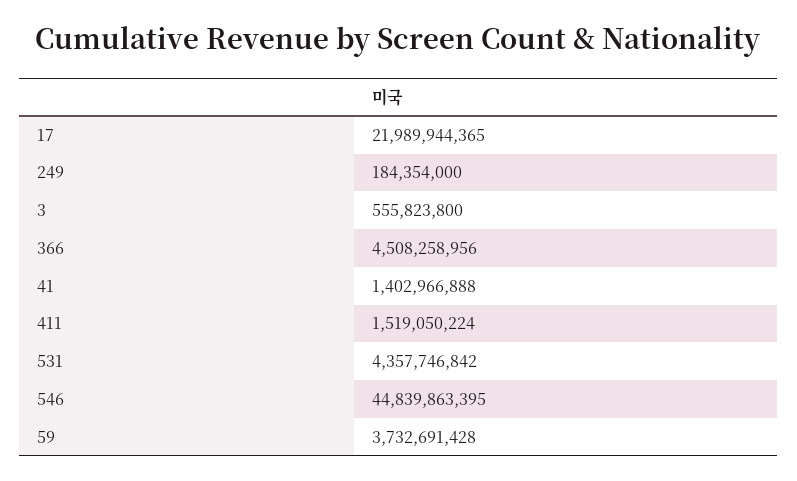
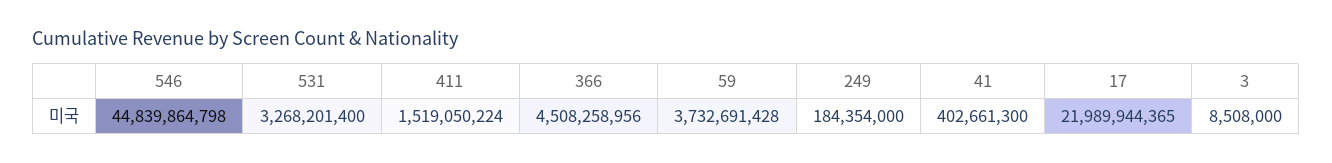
  {
    "17": 21989944365,
    "249": 184354000,
-   "3": 555823800,
+   "3": 8508000,
    "366": 4508258956,
-   "41": 1402966888,
+   "41": 402661300,
    "411": 1519050224,
-   "531": 4357746842,
+   "531": 3268201400,
-   "546": 44839863395,
+   "546": 44839864798,
    "59": 3732691428
  }

